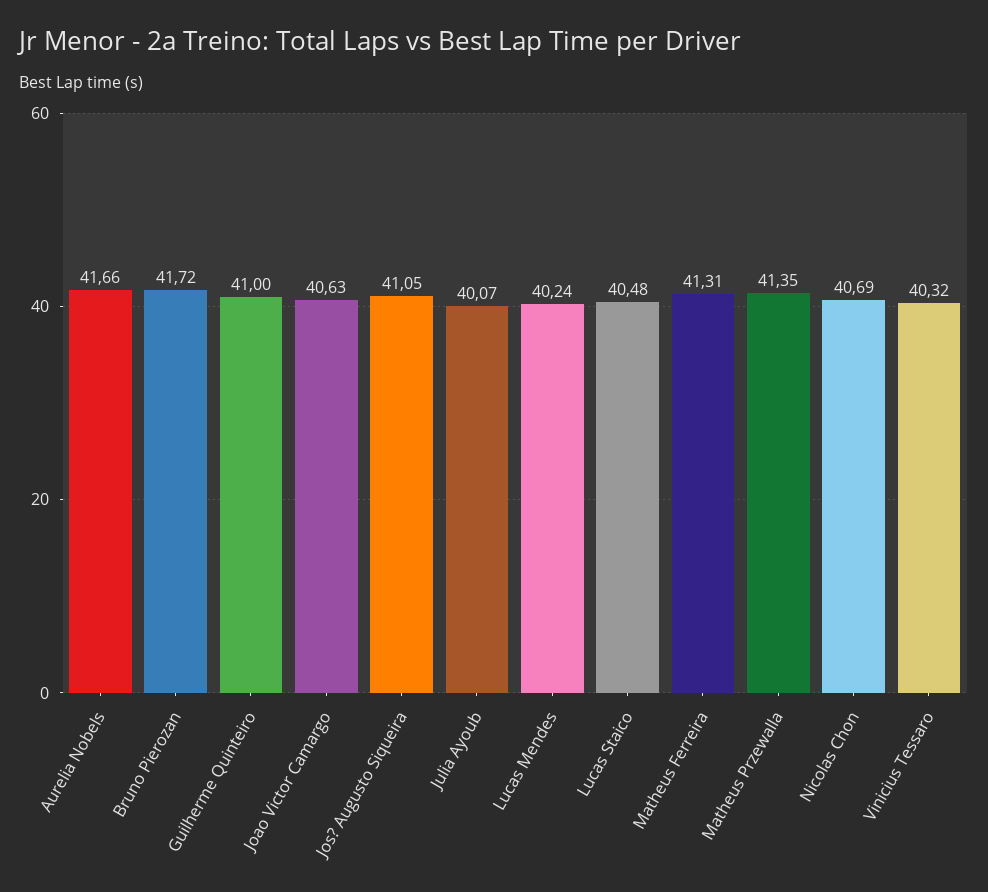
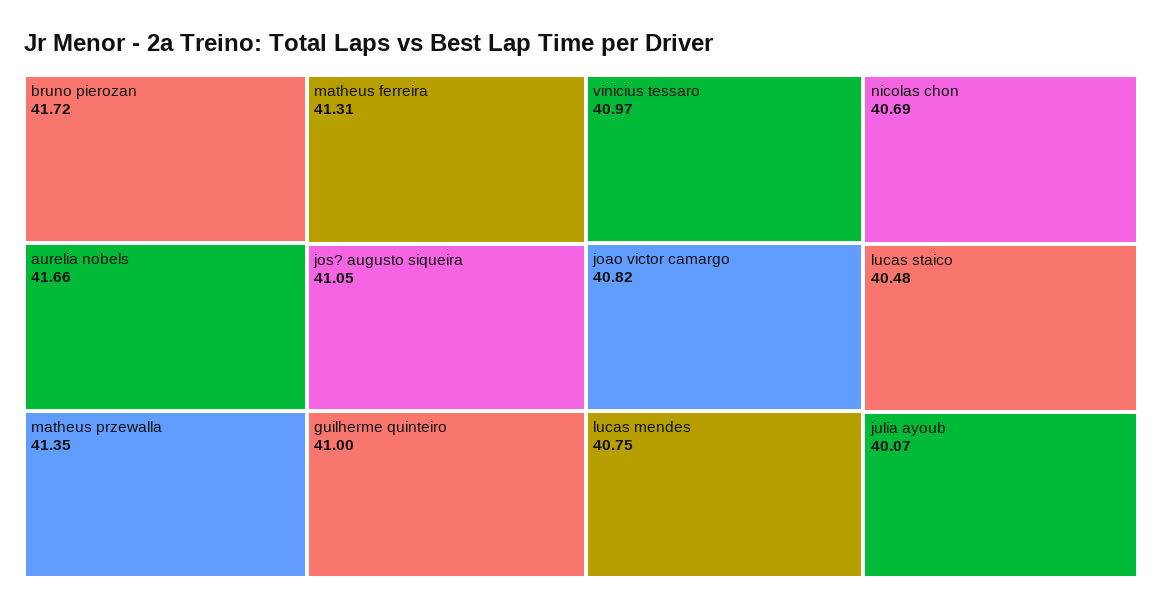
  {
    "Aurelia Nobels": 41.66,
    "Bruno Pierozan": 41.72,
    "Guilherme Quinteiro": 41,
-   "Joao Victor Camargo": 40.63,
+   "Joao Victor Camargo": 40.82,
    "Jos? Augusto Siqueira": 41.05,
    "Julia Ayoub": 40.07,
-   "Lucas Mendes": 40.24,
+   "Lucas Mendes": 40.75,
    "Lucas Staico": 40.48,
    "Matheus Ferreira": 41.31,
    "Matheus Przewalla": 41.35,
    "Nicolas Chon": 40.69,
-   "Vinicius Tessaro": 40.32
+   "Vinicius Tessaro": 40.97
  }

